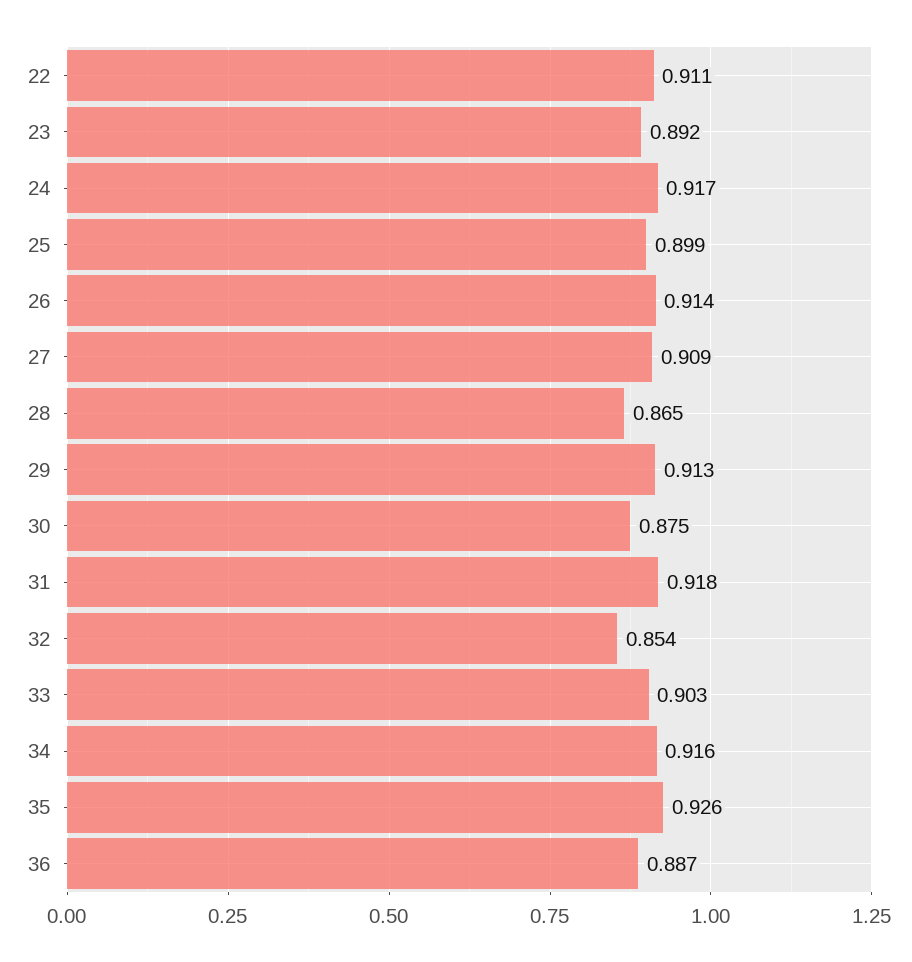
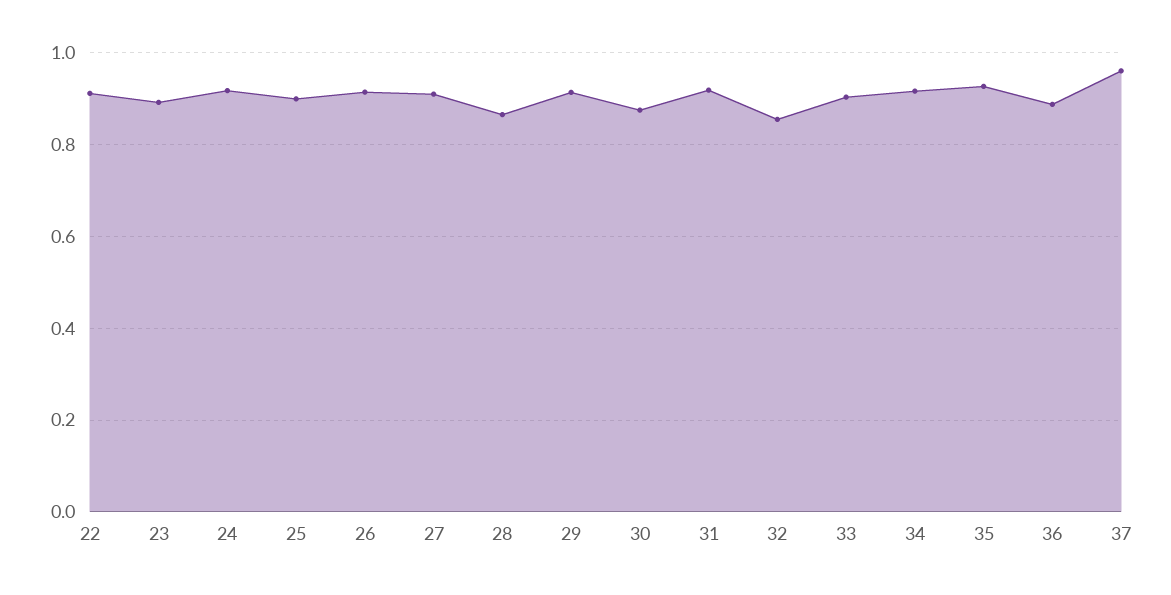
  {
    "22": 0.911,
    "23": 0.892,
    "24": 0.917,
    "25": 0.899,
    "26": 0.914,
    "27": 0.909,
    "28": 0.865,
    "29": 0.913,
    "30": 0.875,
    "31": 0.918,
    "32": 0.854,
    "33": 0.903,
    "34": 0.916,
    "35": 0.926,
-   "36": 0.887
+   "36": 0.887,
+   "37": 0.96
  }

